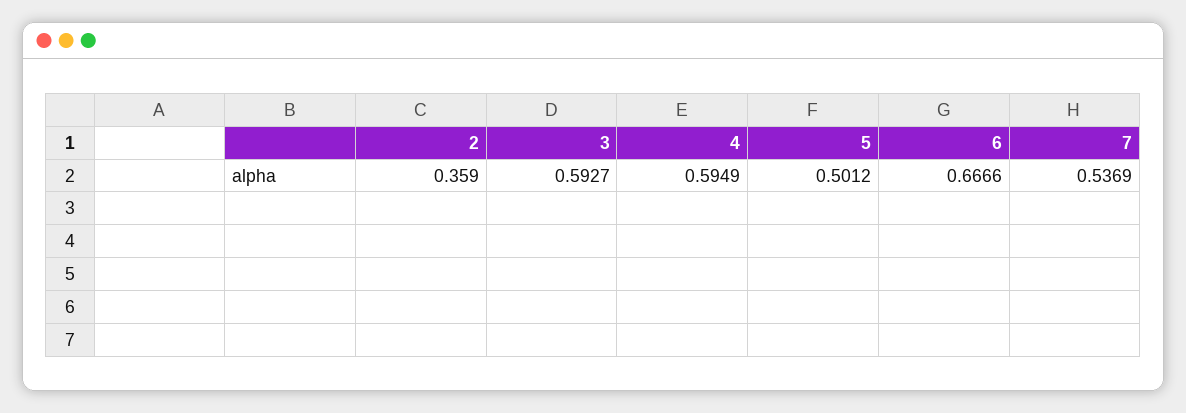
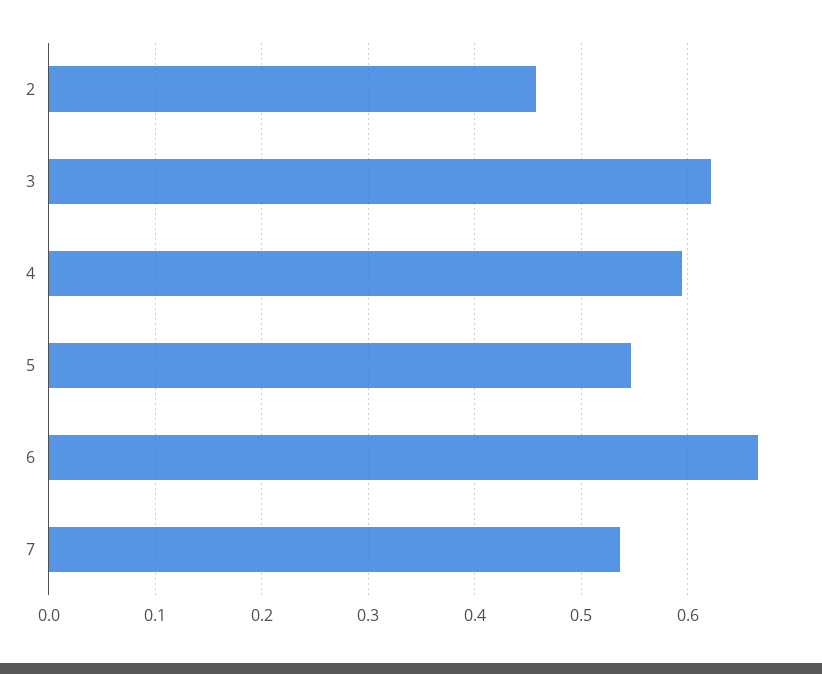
  {
-   "2": 0.359,
+   "2": 0.46,
-   "3": 0.5927,
+   "3": 0.62,
    "4": 0.5949,
-   "5": 0.5012,
+   "5": 0.55,
    "6": 0.6666,
    "7": 0.5369
  }

